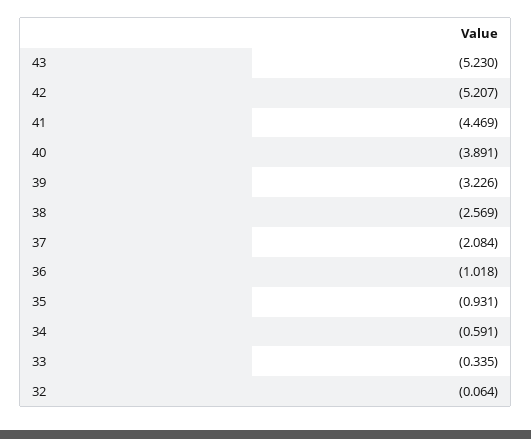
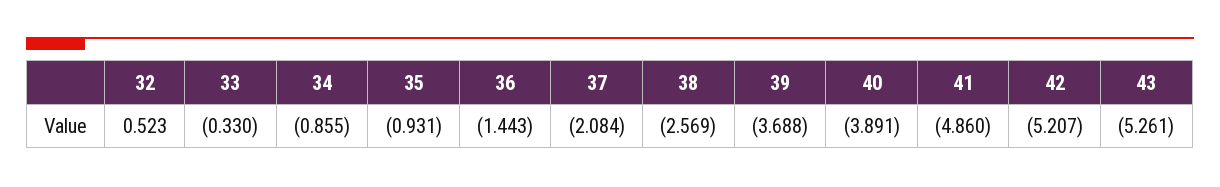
  {
-   "43": -5.23,
+   "43": -5.261,
    "42": -5.207,
-   "41": -4.469,
+   "41": -4.86,
    "40": -3.891,
-   "39": -3.226,
+   "39": -3.688,
    "38": -2.569,
    "37": -2.084,
-   "36": -1.018,
+   "36": -1.443,
    "35": -0.931,
-   "34": -0.591,
+   "34": -0.855,
-   "33": -0.335,
+   "33": -0.33,
-   "32": -0.064
+   "32": 0.523
  }

